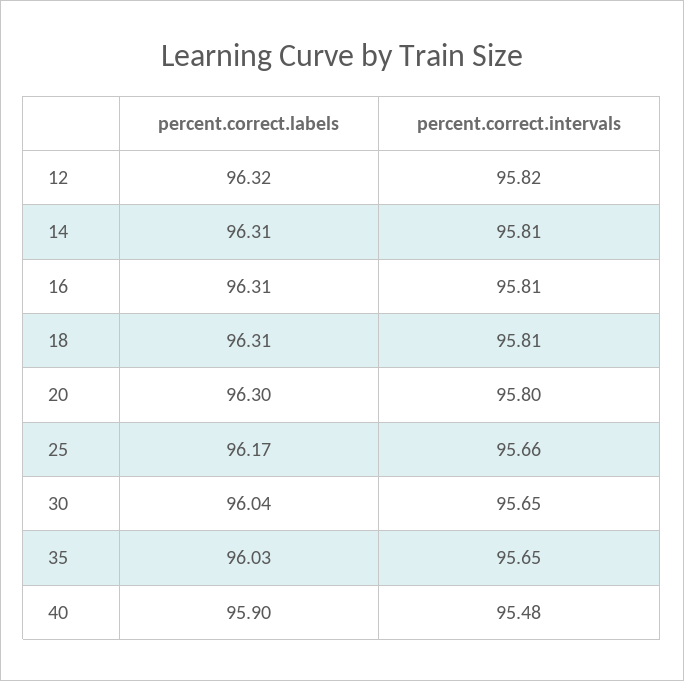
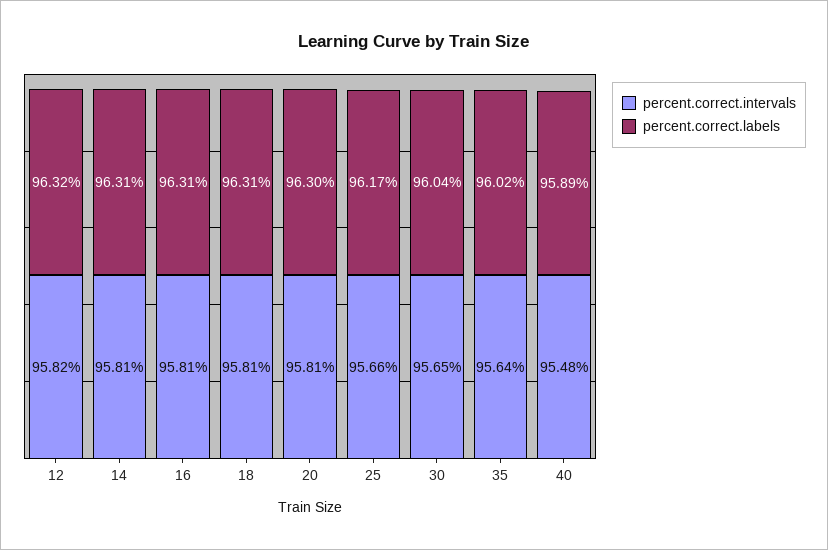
  {
    "percent.correct.labels": {
      "12": 96.32,
      "14": 96.31,
      "16": 96.31,
      "18": 96.31,
      "20": 96.3,
      "25": 96.17,
      "30": 96.04,
-     "35": 96.03,
+     "35": 96.02,
-     "40": 95.9
+     "40": 95.89
    },
    "percent.correct.intervals": {
      "12": 95.82,
      "14": 95.81,
      "16": 95.81,
      "18": 95.81,
-     "20": 95.8,
+     "20": 95.81,
      "25": 95.66,
      "30": 95.65,
-     "35": 95.65,
+     "35": 95.64,
      "40": 95.48
    }
  }

